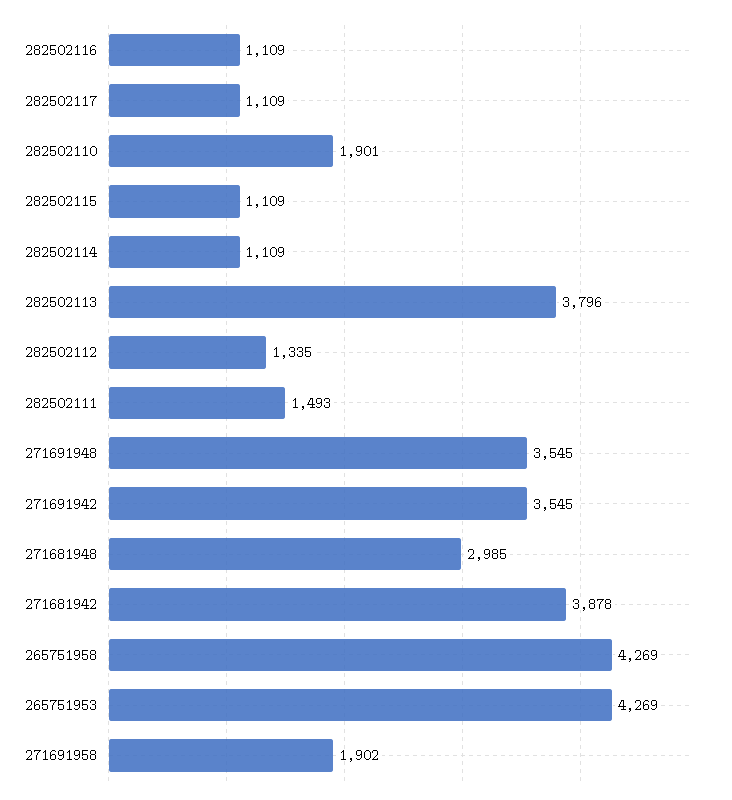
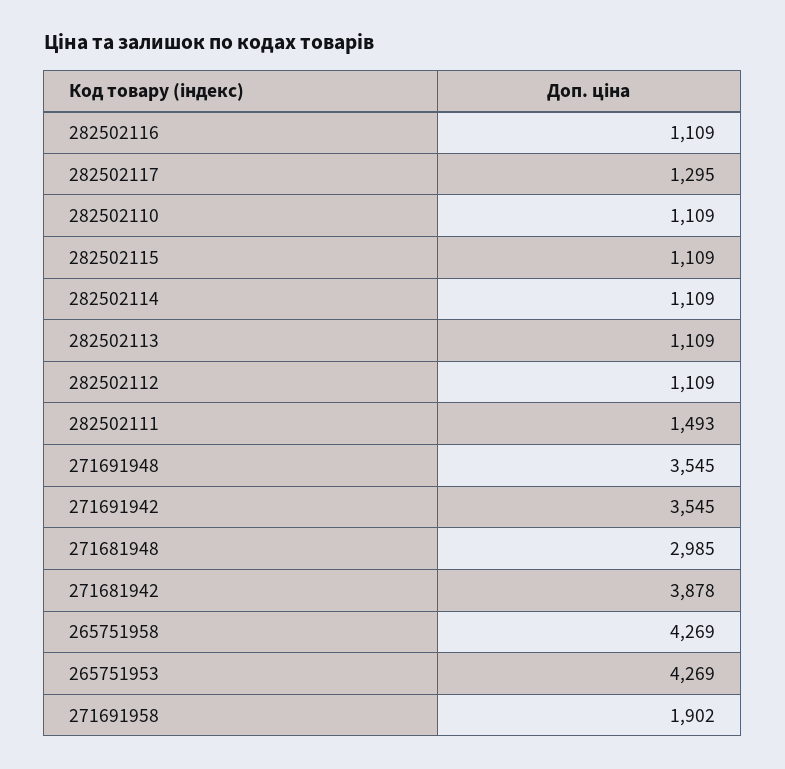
  {
    "282502116": 1109,
-   "282502117": 1109,
+   "282502117": 1295,
-   "282502110": 1901,
+   "282502110": 1109,
    "282502115": 1109,
    "282502114": 1109,
-   "282502113": 3796,
+   "282502113": 1109,
-   "282502112": 1335,
+   "282502112": 1109,
    "282502111": 1493,
    "271691948": 3545,
    "271691942": 3545,
    "271681948": 2985,
    "271681942": 3878,
    "265751958": 4269,
    "265751953": 4269,
    "271691958": 1902
  }

